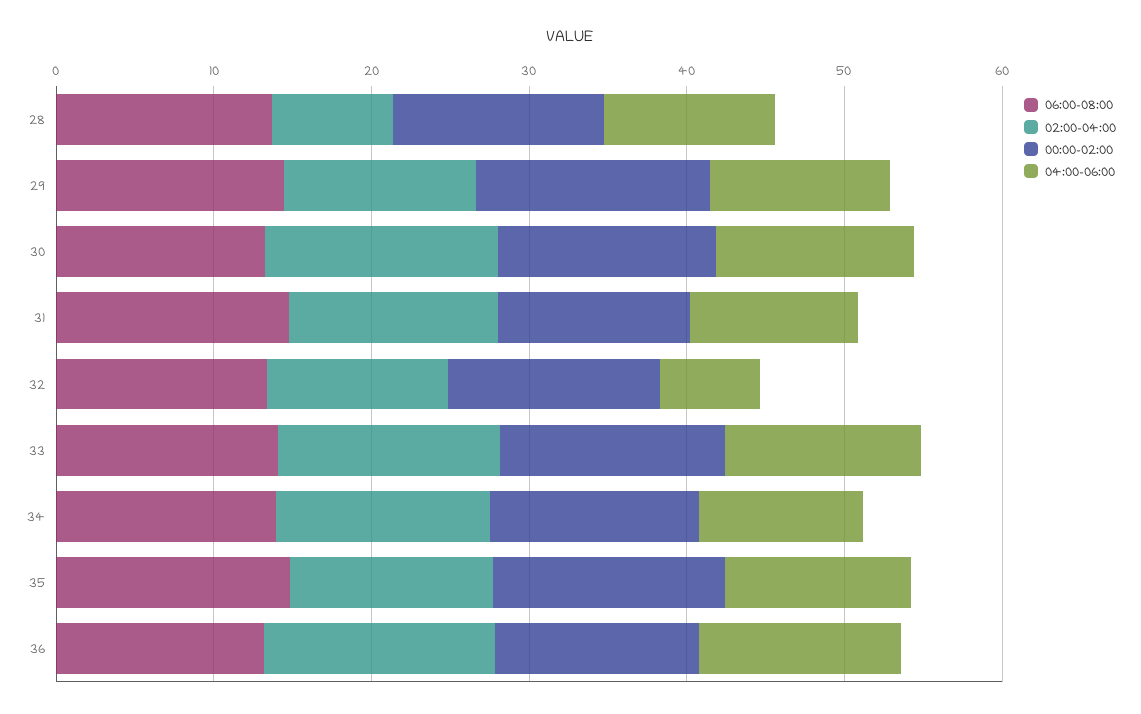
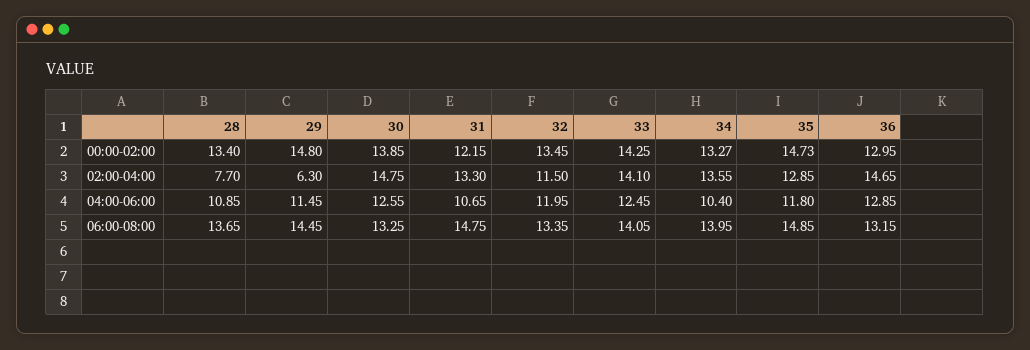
  {
    "06:00-08:00": {
      "28": 13.65,
      "29": 14.45,
      "30": 13.25,
      "31": 14.75,
      "32": 13.35,
      "33": 14.05,
      "34": 13.95,
      "35": 14.85,
      "36": 13.15
    },
    "02:00-04:00": {
      "28": 7.7,
-     "29": 12,
+     "29": 6.3,
      "30": 14.75,
      "31": 13.3,
      "32": 11.5,
      "33": 14.1,
      "34": 13.55,
      "35": 12.85,
      "36": 14.65
    },
    "00:00-02:00": {
      "28": 13.4,
      "29": 14.8,
      "30": 13.85,
      "31": 12.15,
      "32": 13.45,
      "33": 14.25,
      "34": 13.27,
      "35": 14.73,
      "36": 12.95
    },
    "04:00-06:00": {
      "28": 10.85,
      "29": 11.45,
      "30": 12.55,
      "31": 10.65,
-     "32": 6,
+     "32": 11.95,
      "33": 12.45,
      "34": 10.4,
      "35": 11.8,
      "36": 12.85
    }
  }

